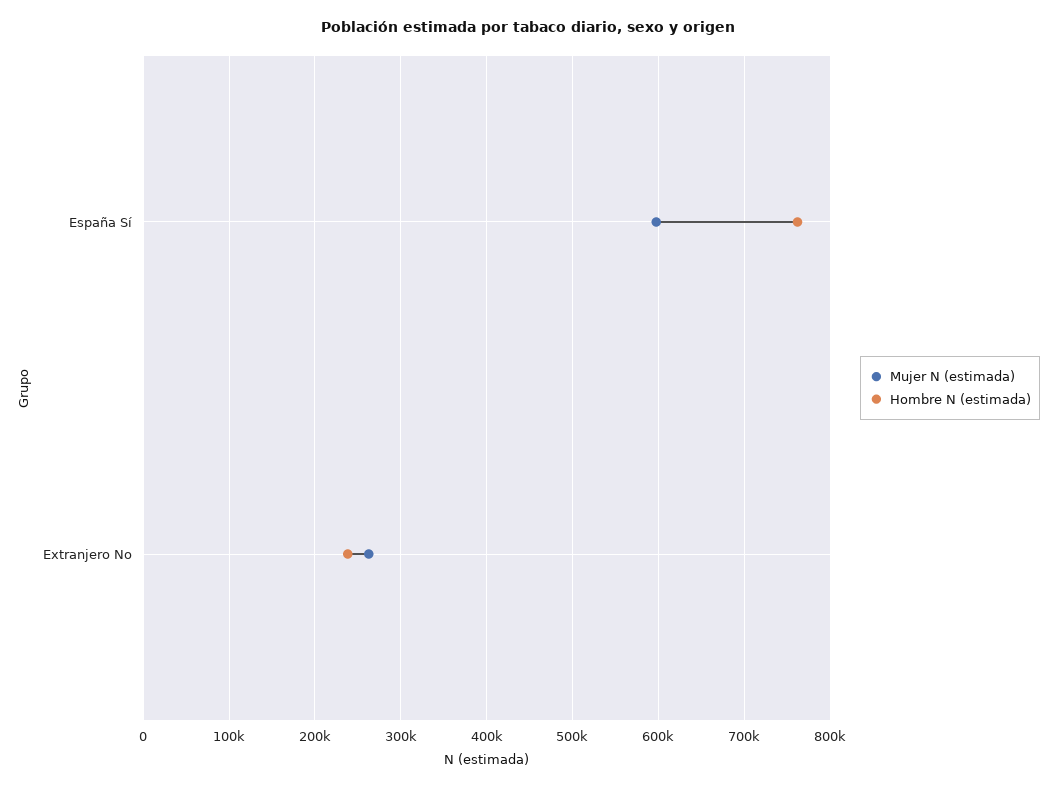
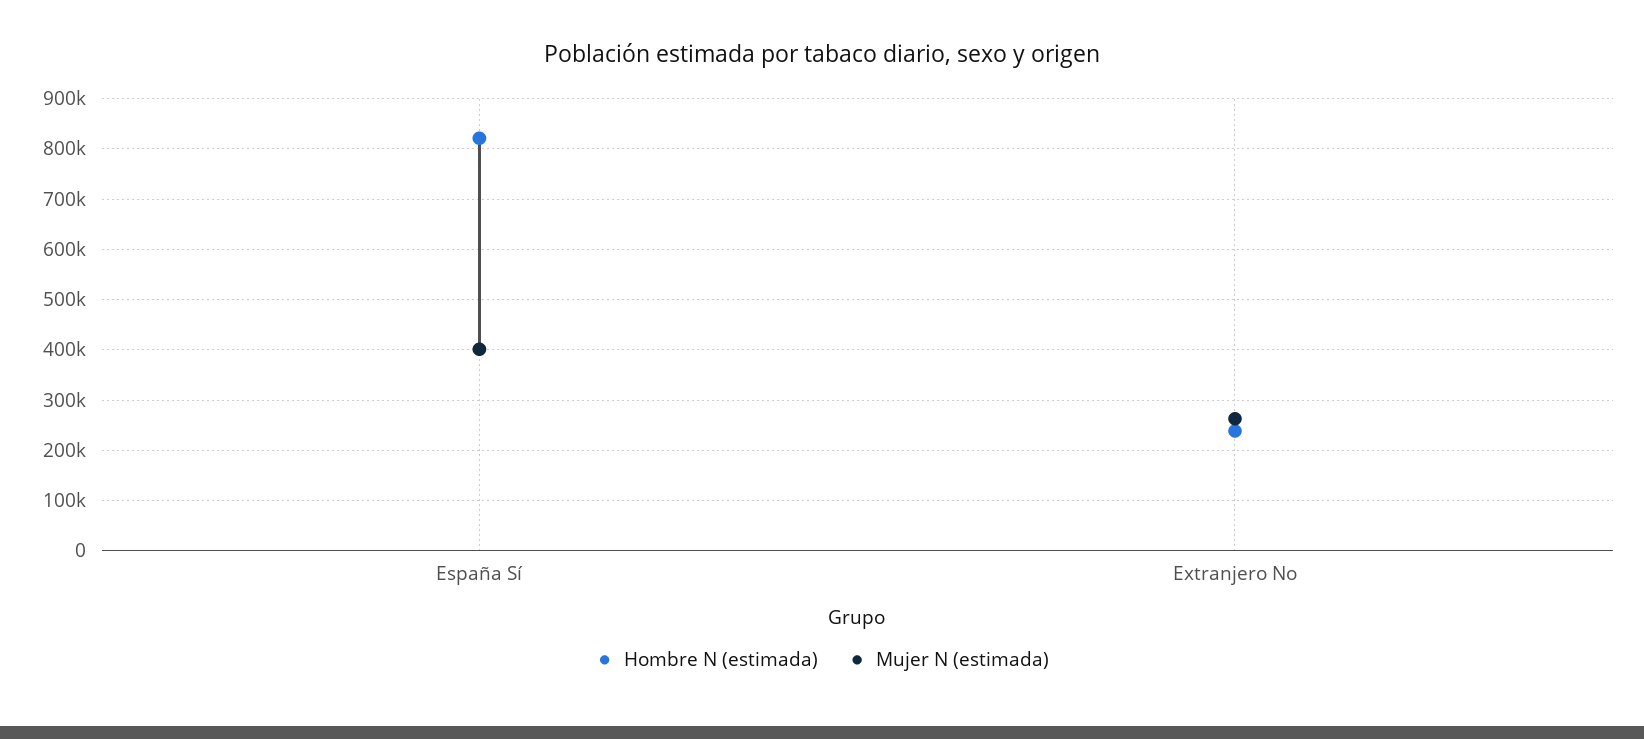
  {
    "Mujer N (estimada)": {
-     "España Sí": 600000,
+     "España Sí": 400000,
      "Extranjero No": 260000
    },
    "Hombre N (estimada)": {
-     "España Sí": 760000,
+     "España Sí": 820000,
      "Extranjero No": 240000
    }
  }

